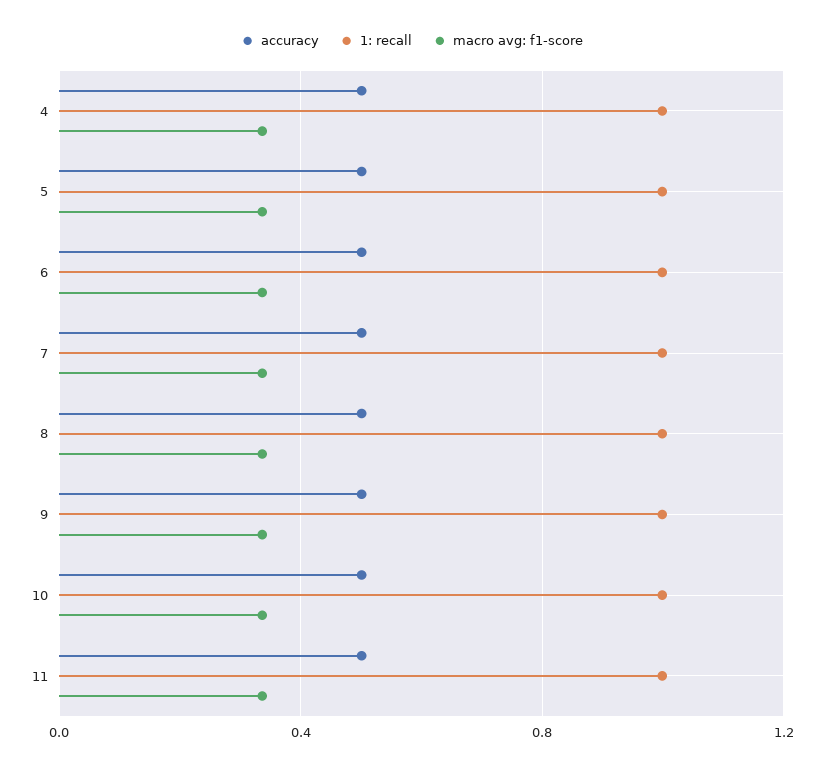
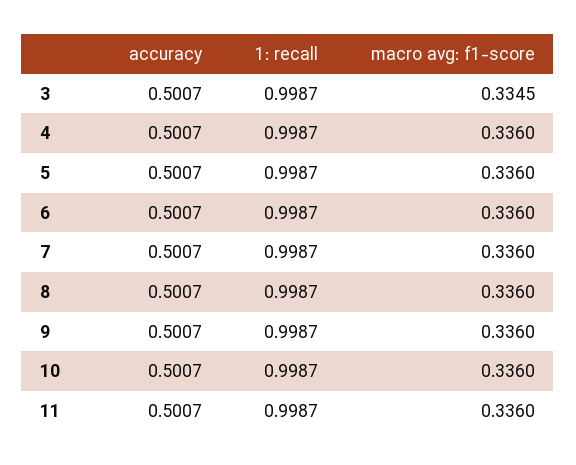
  {
    "accuracy": {
      "4": 0.5007,
      "5": 0.5007,
      "6": 0.5007,
      "7": 0.5007,
      "8": 0.5007,
      "9": 0.5007,
      "10": 0.5007,
-     "11": 0.5007
+     "11": 0.5007,
+     "3": 0.5007
    },
    "1: recall": {
      "4": 0.9987,
      "5": 0.9987,
      "6": 0.9987,
      "7": 0.9987,
      "8": 0.9987,
      "9": 0.9987,
      "10": 0.9987,
-     "11": 0.9987
+     "11": 0.9987,
+     "3": 0.9987
    },
    "macro avg: f1-score": {
      "4": 0.336,
      "5": 0.336,
      "6": 0.336,
      "7": 0.336,
      "8": 0.336,
      "9": 0.336,
      "10": 0.336,
-     "11": 0.336
+     "11": 0.336,
+     "3": 0.3345
    }
  }

